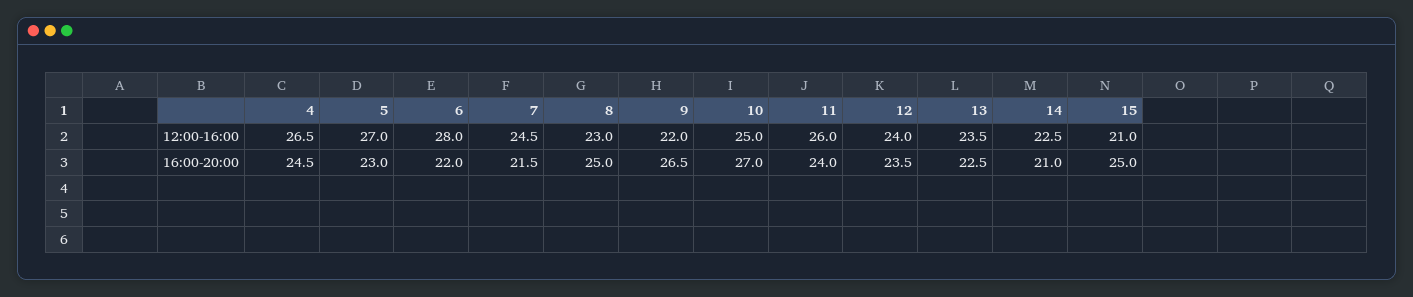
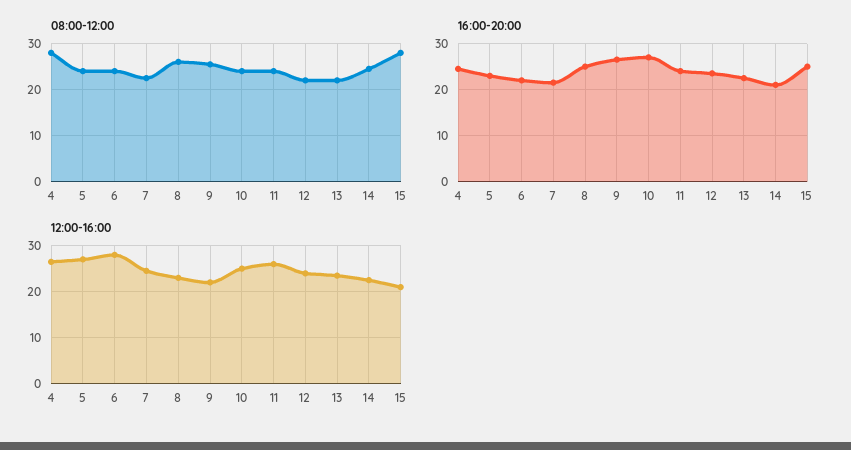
  {
    "12:00-16:00": {
      "4": 26.5,
      "5": 27,
      "6": 28,
      "7": 24.5,
      "8": 23,
      "9": 22,
      "10": 25,
      "11": 26,
      "12": 24,
      "13": 23.5,
      "14": 22.5,
      "15": 21
    },
    "16:00-20:00": {
      "4": 24.5,
      "5": 23,
      "6": 22,
      "7": 21.5,
      "8": 25,
      "9": 26.5,
      "10": 27,
      "11": 24,
      "12": 23.5,
      "13": 22.5,
      "14": 21,
      "15": 25
-   }
+   },
+   "08:00-12:00": {
+     "4": 28,
+     "5": 24,
+     "6": 24,
+     "7": 22,
+     "8": 26,
+     "9": 26,
+     "10": 24,
+     "11": 24,
+     "12": 22,
+     "13": 22,
+     "14": 24,
+     "15": 28
+   }
  }

